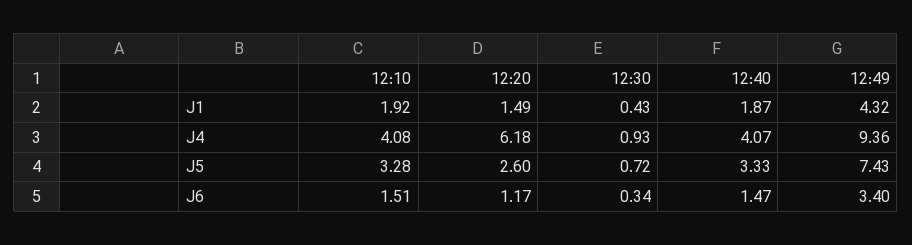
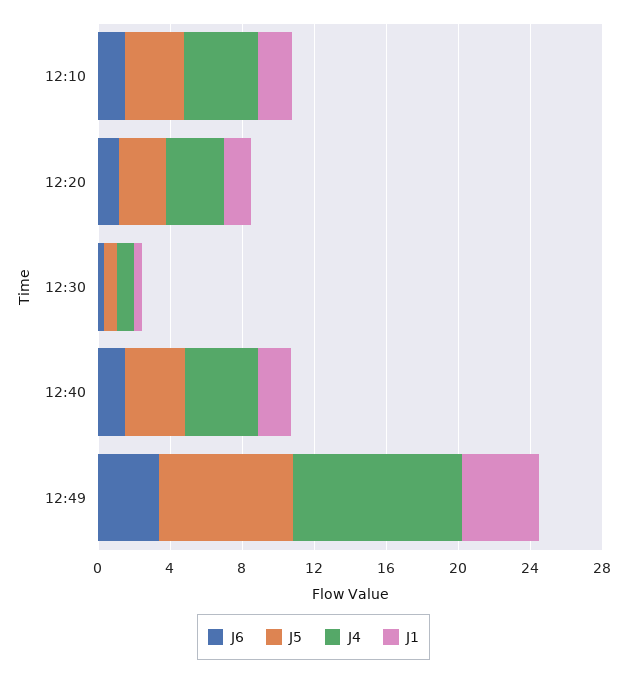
  {
    "J1": {
      "12:10": 1.92,
      "12:20": 1.49,
      "12:30": 0.43,
      "12:40": 1.87,
      "12:49": 4.32
    },
    "J4": {
      "12:10": 4.08,
-     "12:20": 6.18,
+     "12:20": 3,
      "12:30": 0.93,
      "12:40": 4.07,
      "12:49": 9.36
    },
    "J5": {
      "12:10": 3.28,
      "12:20": 2.6,
      "12:30": 0.72,
      "12:40": 3.33,
      "12:49": 7.43
    },
    "J6": {
      "12:10": 1.51,
      "12:20": 1.17,
      "12:30": 0.34,
      "12:40": 1.47,
      "12:49": 3.4
    }
  }

